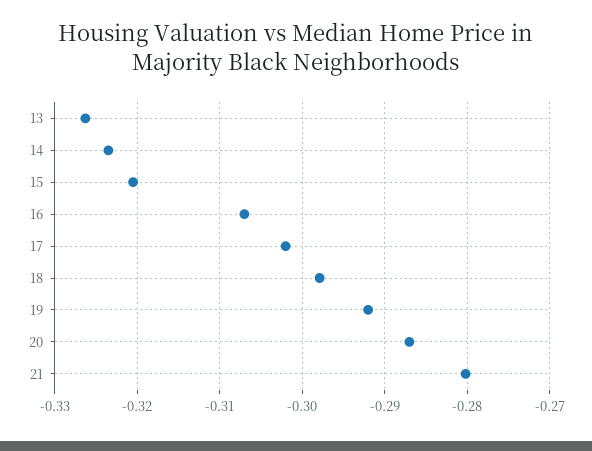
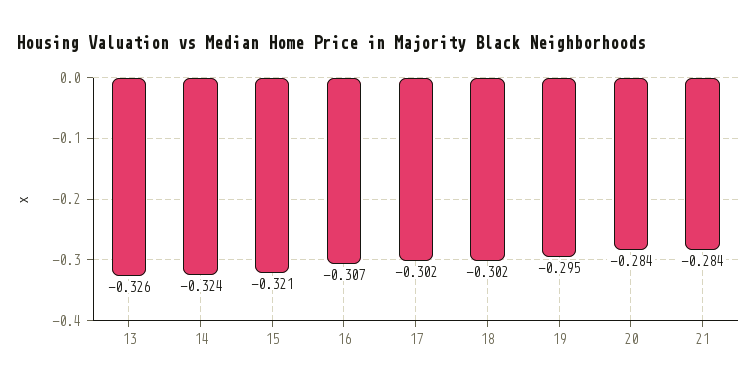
  {
    "13": -0.326,
    "14": -0.324,
    "15": -0.321,
    "16": -0.307,
    "17": -0.302,
-   "18": -0.298,
+   "18": -0.302,
-   "19": -0.292,
+   "19": -0.295,
-   "20": -0.287,
+   "20": -0.284,
-   "21": -0.28
+   "21": -0.284
  }

